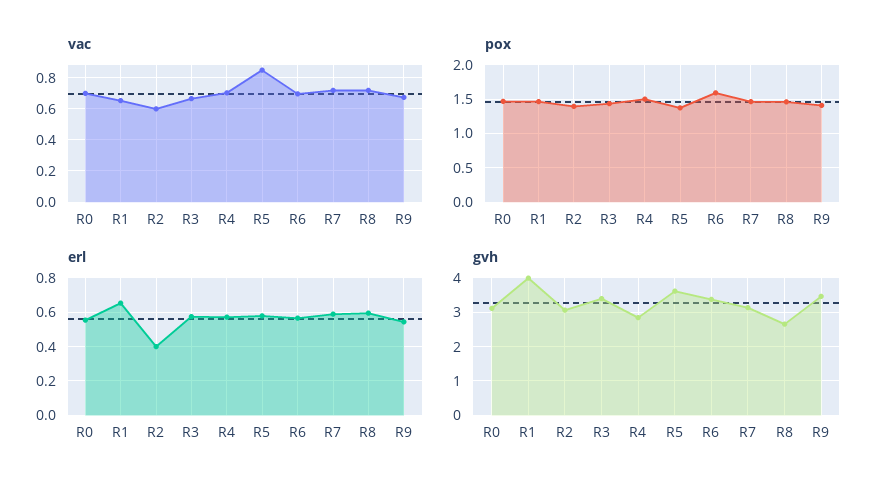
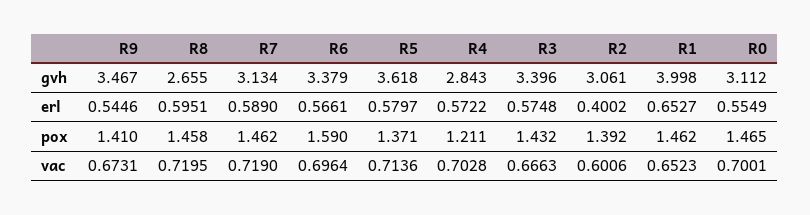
  {
    "vac": {
      "R0": 0.7001,
      "R1": 0.6523,
      "R2": 0.6006,
      "R3": 0.6663,
      "R4": 0.7028,
-     "R5": 0.85,
+     "R5": 0.7136,
      "R6": 0.6964,
      "R7": 0.719,
      "R8": 0.7195,
      "R9": 0.6731
    },
    "pox": {
      "R0": 1.465,
      "R1": 1.462,
      "R2": 1.392,
      "R3": 1.432,
-     "R4": 1.5,
+     "R4": 1.211,
      "R5": 1.371,
      "R6": 1.59,
      "R7": 1.462,
      "R8": 1.458,
      "R9": 1.41
    },
    "erl": {
      "R0": 0.5549,
      "R1": 0.6527,
      "R2": 0.4002,
      "R3": 0.5748,
      "R4": 0.5722,
      "R5": 0.5797,
      "R6": 0.5661,
      "R7": 0.589,
      "R8": 0.5951,
      "R9": 0.5446
    },
    "gvh": {
      "R0": 3.112,
      "R1": 3.998,
      "R2": 3.061,
      "R3": 3.396,
      "R4": 2.843,
      "R5": 3.618,
      "R6": 3.379,
      "R7": 3.134,
      "R8": 2.655,
      "R9": 3.467
    }
  }

